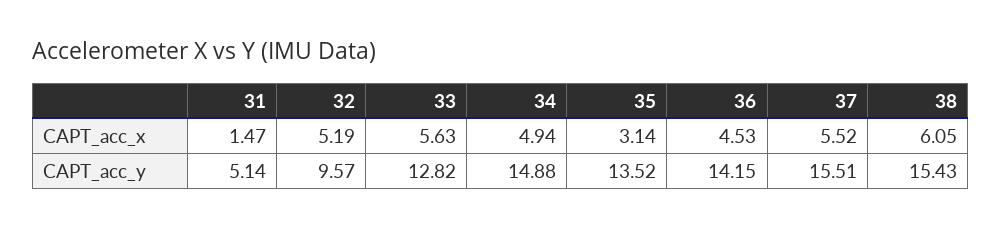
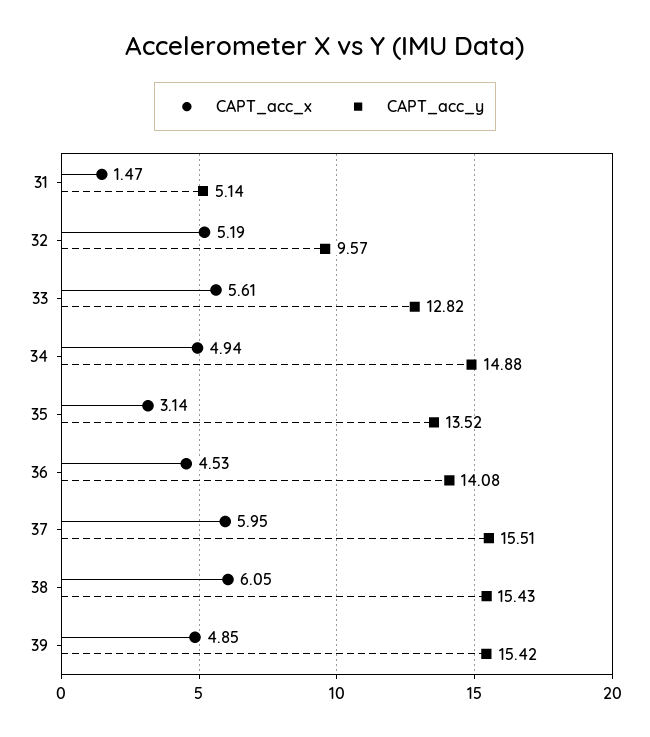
  {
    "CAPT_acc_x": {
      "31": 1.47,
      "32": 5.19,
-     "33": 5.63,
+     "33": 5.61,
      "34": 4.94,
      "35": 3.14,
      "36": 4.53,
-     "37": 5.52,
+     "37": 5.95,
-     "38": 6.05
+     "38": 6.05,
+     "39": 4.85
    },
    "CAPT_acc_y": {
      "31": 5.14,
      "32": 9.57,
      "33": 12.82,
      "34": 14.88,
      "35": 13.52,
-     "36": 14.15,
+     "36": 14.08,
      "37": 15.51,
-     "38": 15.43
+     "38": 15.43,
+     "39": 15.42
    }
  }

